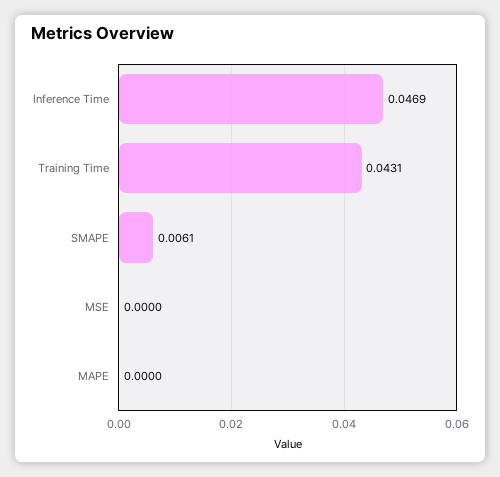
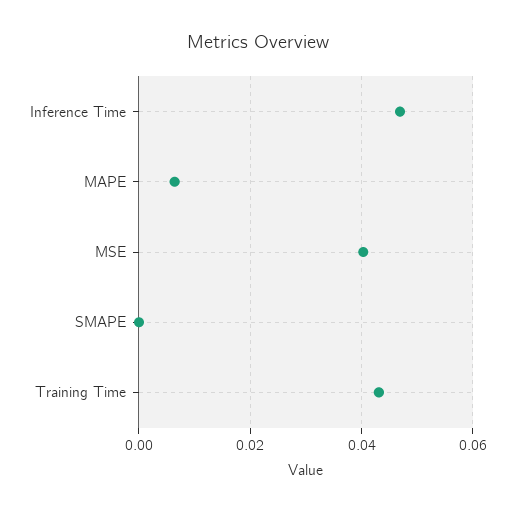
  {
    "Inference Time": 0.0469,
    "Training Time": 0.0431,
-   "SMAPE": 0.0061,
+   "SMAPE": 0,
-   "MSE": 0,
+   "MSE": 0.04,
-   "MAPE": 0
+   "MAPE": 0.006
  }

